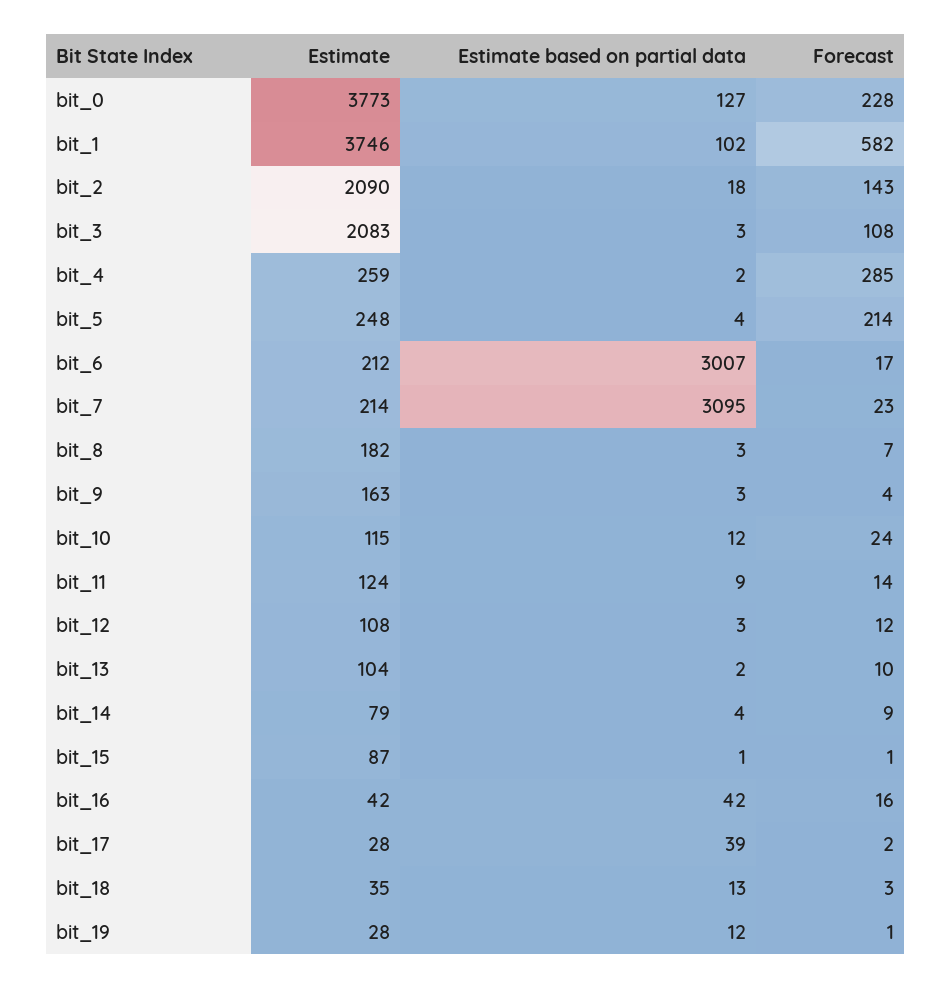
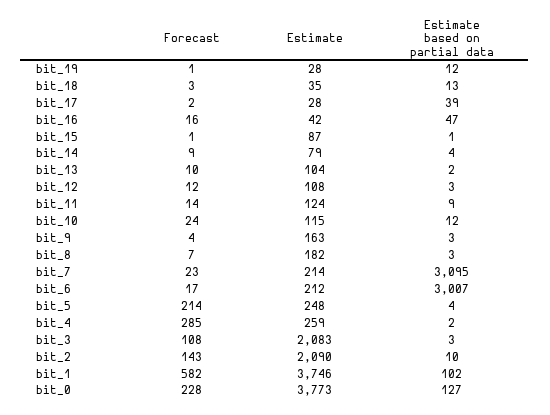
  {
    "Estimate": {
      "bit_0": 3773,
      "bit_1": 3746,
      "bit_2": 2090,
      "bit_3": 2083,
      "bit_4": 259,
      "bit_5": 248,
      "bit_6": 212,
      "bit_7": 214,
      "bit_8": 182,
      "bit_9": 163,
      "bit_10": 115,
      "bit_11": 124,
      "bit_12": 108,
      "bit_13": 104,
      "bit_14": 79,
      "bit_15": 87,
      "bit_16": 42,
      "bit_17": 28,
      "bit_18": 35,
      "bit_19": 28
    },
    "Estimate based on partial data": {
      "bit_0": 127,
      "bit_1": 102,
-     "bit_2": 18,
+     "bit_2": 10,
      "bit_3": 3,
      "bit_4": 2,
      "bit_5": 4,
      "bit_6": 3007,
      "bit_7": 3095,
      "bit_8": 3,
      "bit_9": 3,
      "bit_10": 12,
      "bit_11": 9,
      "bit_12": 3,
      "bit_13": 2,
      "bit_14": 4,
      "bit_15": 1,
-     "bit_16": 42,
+     "bit_16": 47,
      "bit_17": 39,
      "bit_18": 13,
      "bit_19": 12
    },
    "Forecast": {
      "bit_0": 228,
      "bit_1": 582,
      "bit_2": 143,
      "bit_3": 108,
      "bit_4": 285,
      "bit_5": 214,
      "bit_6": 17,
      "bit_7": 23,
      "bit_8": 7,
      "bit_9": 4,
      "bit_10": 24,
      "bit_11": 14,
      "bit_12": 12,
      "bit_13": 10,
      "bit_14": 9,
      "bit_15": 1,
      "bit_16": 16,
      "bit_17": 2,
      "bit_18": 3,
      "bit_19": 1
    }
  }

